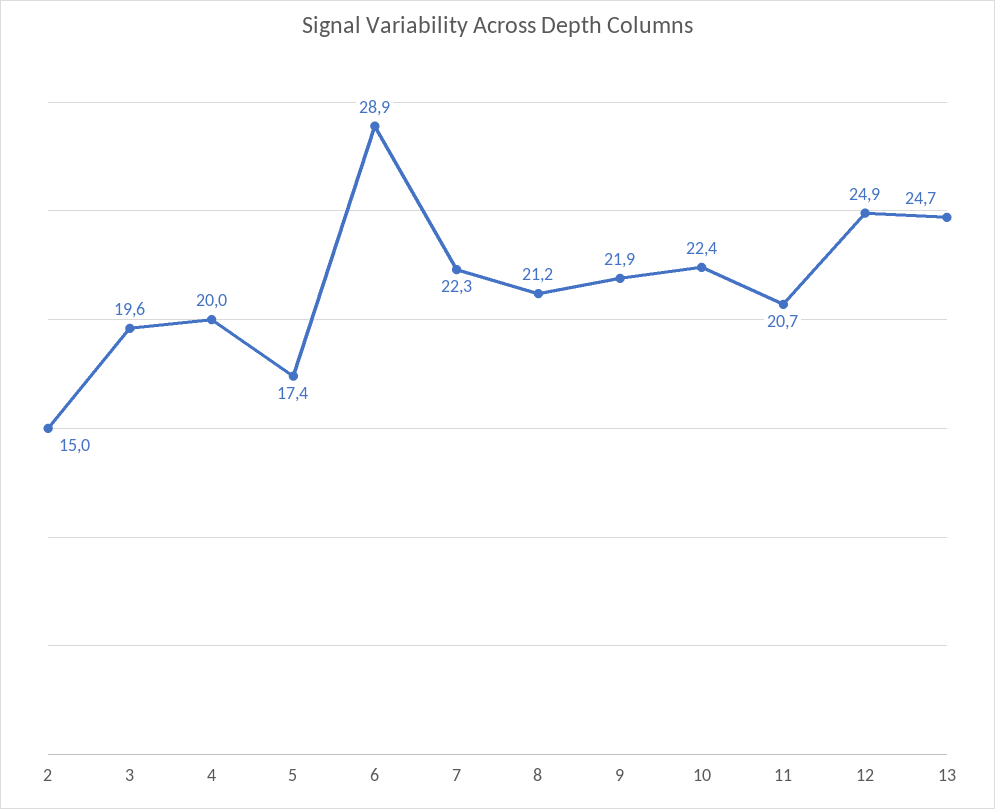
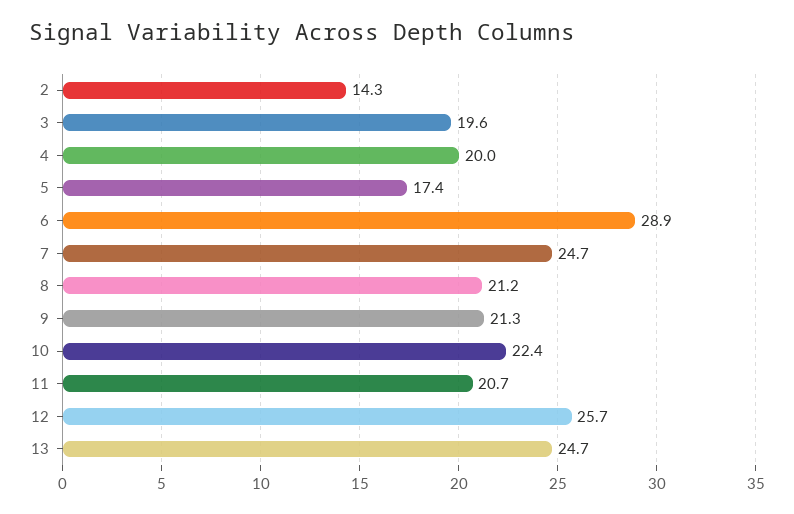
  {
-   "2": 15,
+   "2": 14.3,
    "3": 19.6,
    "4": 20,
    "5": 17.4,
    "6": 28.9,
-   "7": 22.3,
+   "7": 24.7,
    "8": 21.2,
-   "9": 21.9,
+   "9": 21.3,
    "10": 22.4,
    "11": 20.7,
-   "12": 24.9,
+   "12": 25.7,
    "13": 24.7
  }

